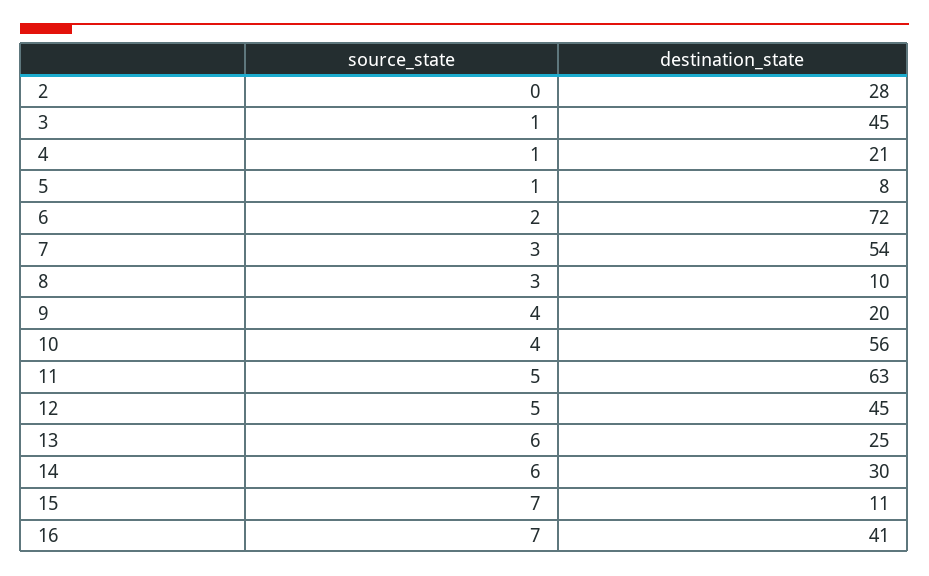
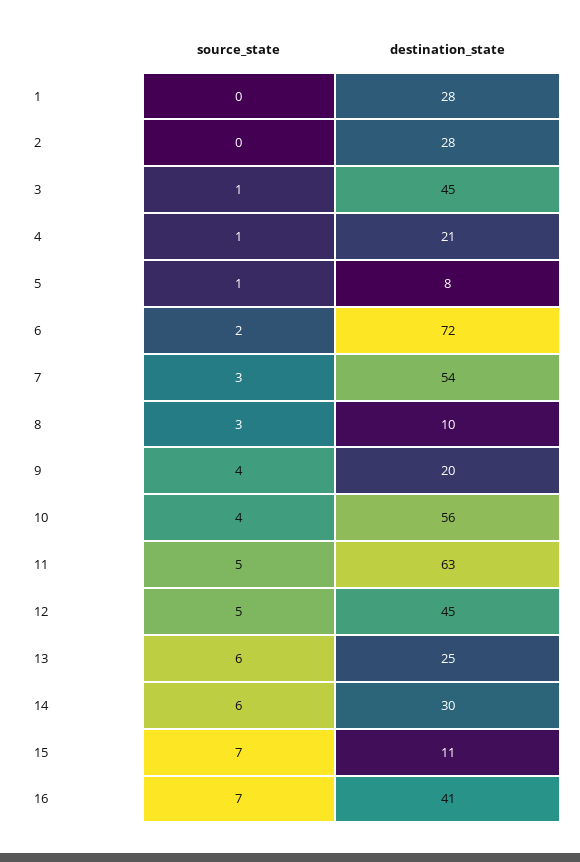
  {
    "source_state": {
      "2": 0,
      "3": 1,
      "4": 1,
      "5": 1,
      "6": 2,
      "7": 3,
      "8": 3,
      "9": 4,
      "10": 4,
      "11": 5,
      "12": 5,
      "13": 6,
      "14": 6,
      "15": 7,
-     "16": 7
+     "16": 7,
+     "1": 0
    },
    "destination_state": {
      "2": 28,
      "3": 45,
      "4": 21,
      "5": 8,
      "6": 72,
      "7": 54,
      "8": 10,
      "9": 20,
      "10": 56,
      "11": 63,
      "12": 45,
      "13": 25,
      "14": 30,
      "15": 11,
-     "16": 41
+     "16": 41,
+     "1": 28
    }
  }

